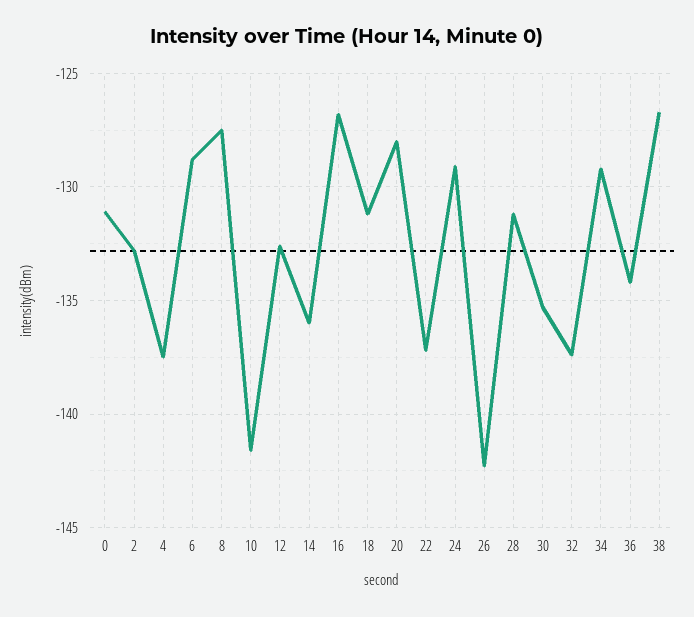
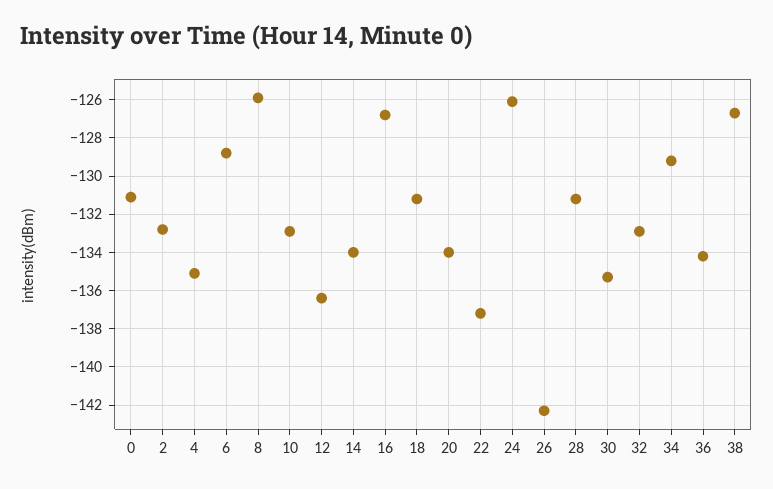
  {
    "0": -131,
    "2": -133,
-   "4": -137.5,
+   "4": -135,
    "6": -129,
-   "8": -127.5,
+   "8": -126,
-   "10": -141.5,
+   "10": -133,
-   "12": -132.5,
+   "12": -136.5,
-   "14": -136,
+   "14": -134,
    "16": -127,
    "18": -131,
-   "20": -128,
+   "20": -134,
    "22": -137,
-   "24": -129,
+   "24": -126,
    "26": -142.5,
    "28": -131,
    "30": -135.5,
-   "32": -137.5,
+   "32": -133,
    "34": -129,
    "36": -134,
    "38": -126.5
  }

